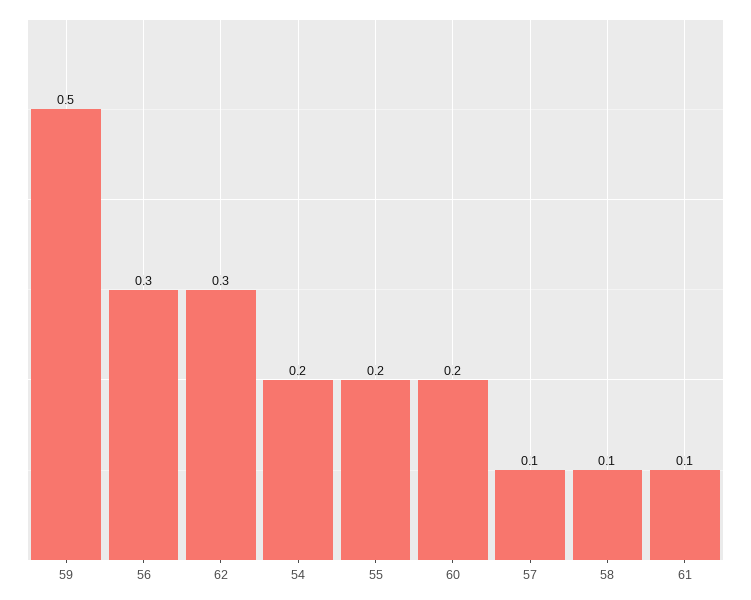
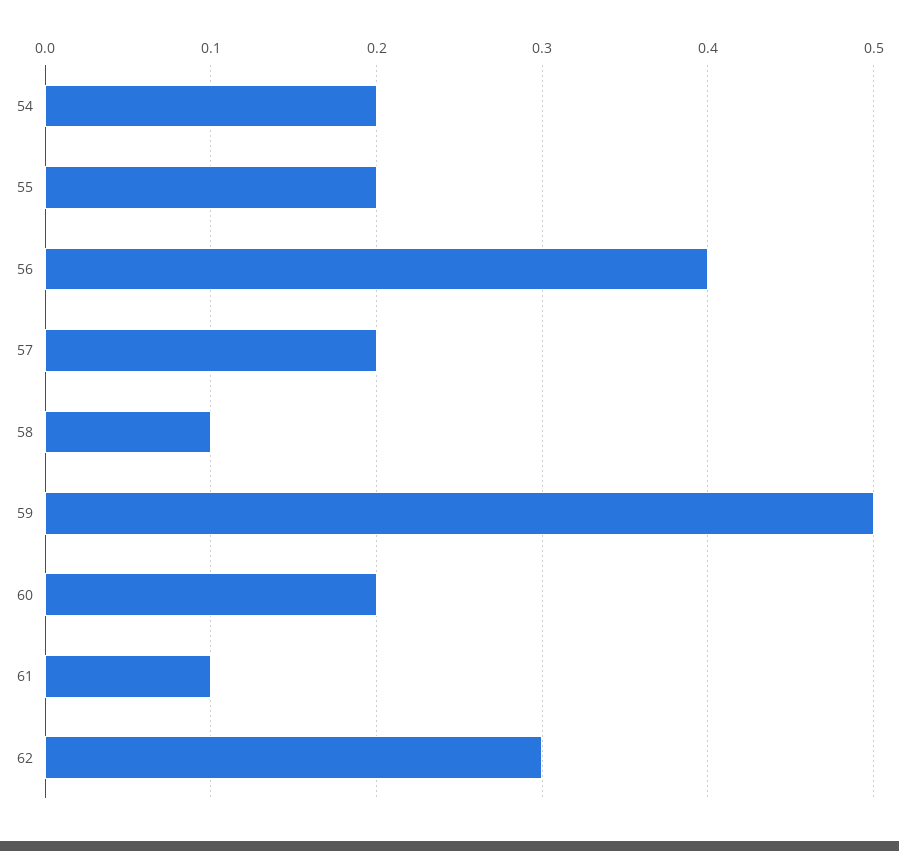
  {
    "59": 0.5,
-   "56": 0.3,
+   "56": 0.4,
    "62": 0.3,
    "54": 0.2,
    "55": 0.2,
    "60": 0.2,
-   "57": 0.1,
+   "57": 0.2,
    "58": 0.1,
    "61": 0.1
  }

